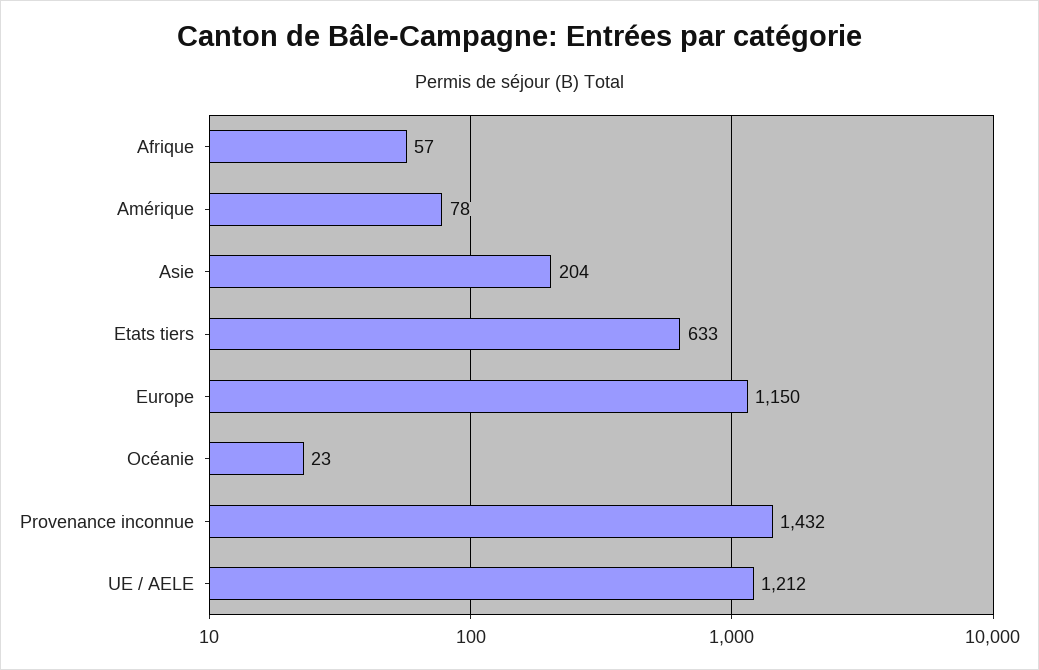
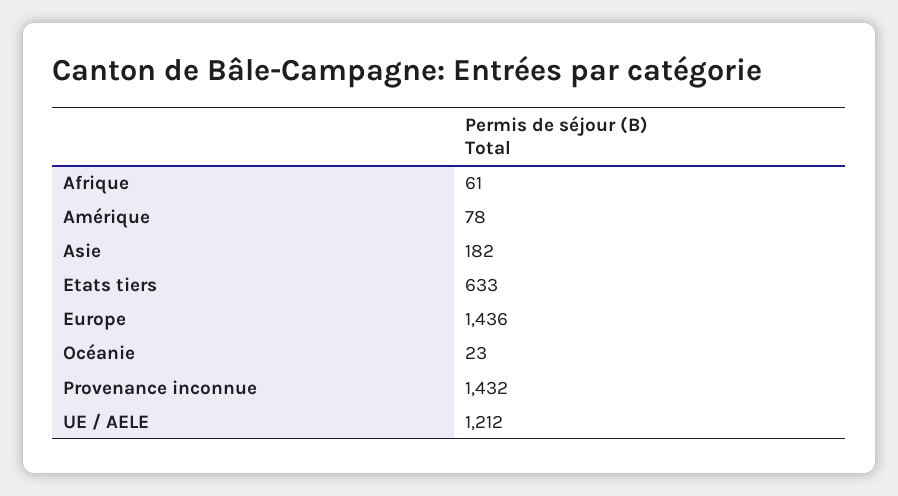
  {
-   "Afrique": 57,
+   "Afrique": 61,
    "Amérique": 78,
-   "Asie": 204,
+   "Asie": 182,
    "Etats tiers": 633,
-   "Europe": 1150,
+   "Europe": 1436,
    "Océanie": 23,
    "Provenance inconnue": 1432,
    "UE / AELE": 1212
  }

